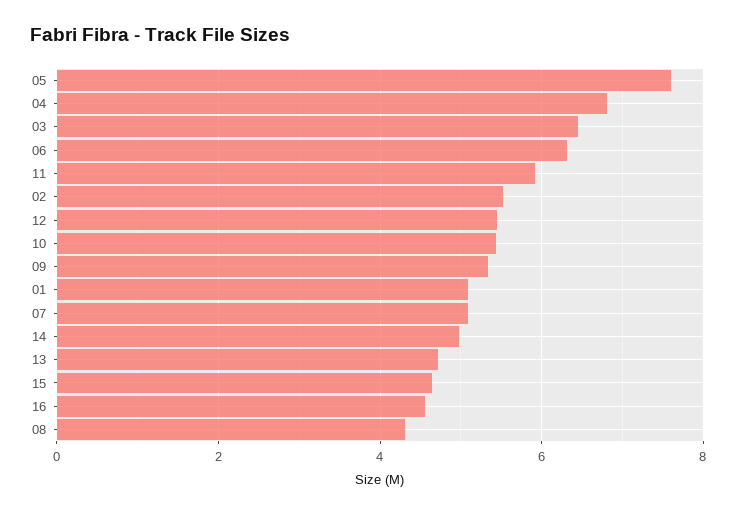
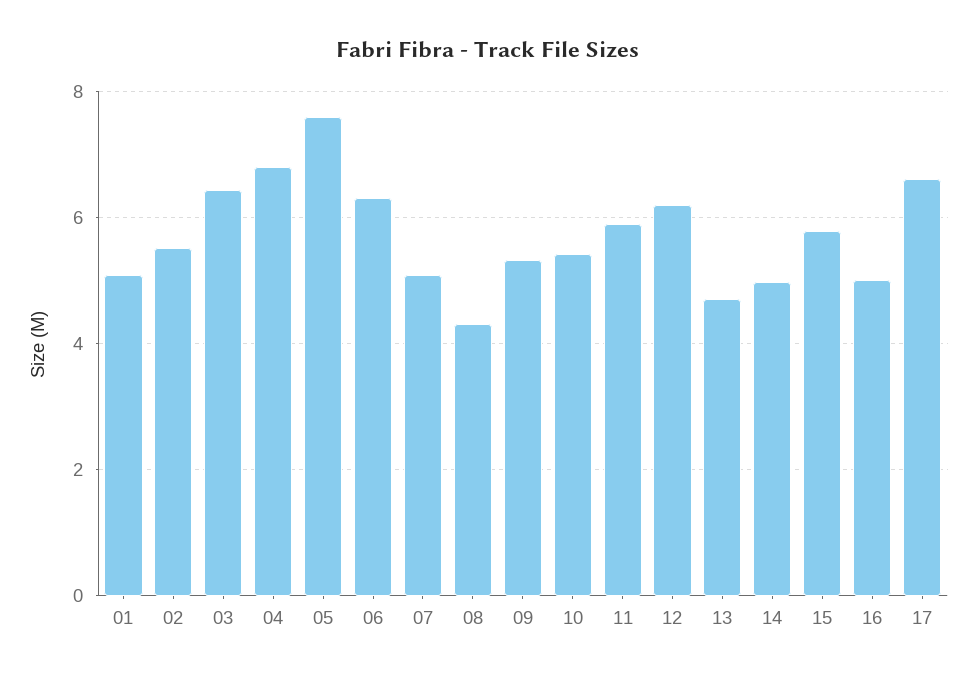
  {
    "05": 7.6,
    "04": 6.8,
    "03": 6.4,
    "06": 6.4,
    "11": 6,
    "02": 5.6,
-   "12": 5.4,
+   "12": 6.2,
    "10": 5.4,
    "09": 5.4,
    "01": 5,
    "07": 5,
    "14": 5,
    "13": 4.8,
-   "15": 4.6,
+   "15": 5.8,
-   "16": 4.6,
+   "16": 5,
-   "08": 4.4
+   "08": 4.4,
+   "17": 6.6
  }

